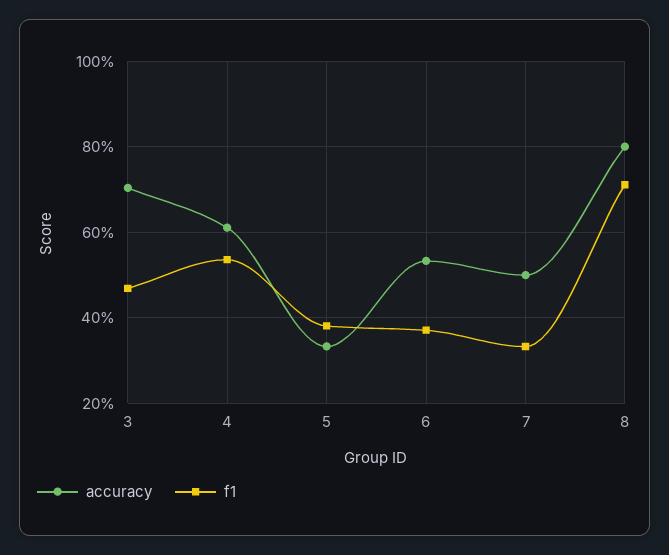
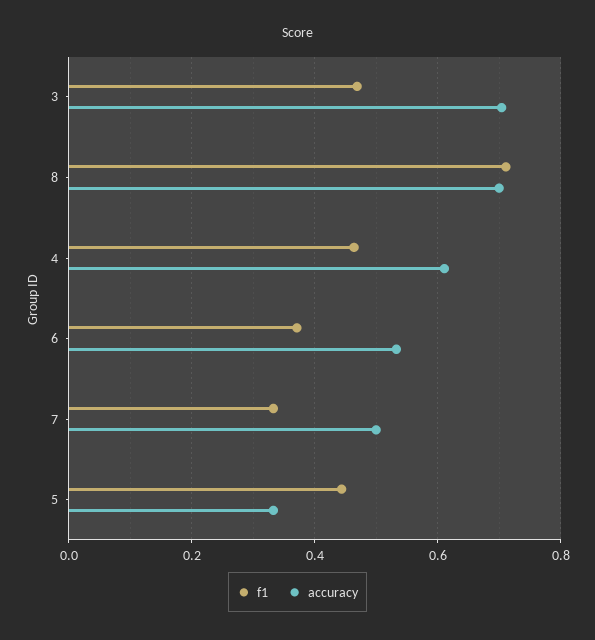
  {
    "accuracy": {
      "3": 0.7,
      "4": 0.62,
      "5": 0.34,
      "6": 0.54,
      "7": 0.5,
-     "8": 0.8
+     "8": 0.7
    },
    "f1": {
      "3": 0.46,
-     "4": 0.54,
+     "4": 0.46,
-     "5": 0.38,
+     "5": 0.44,
      "6": 0.38,
      "7": 0.34,
      "8": 0.72
    }
  }

